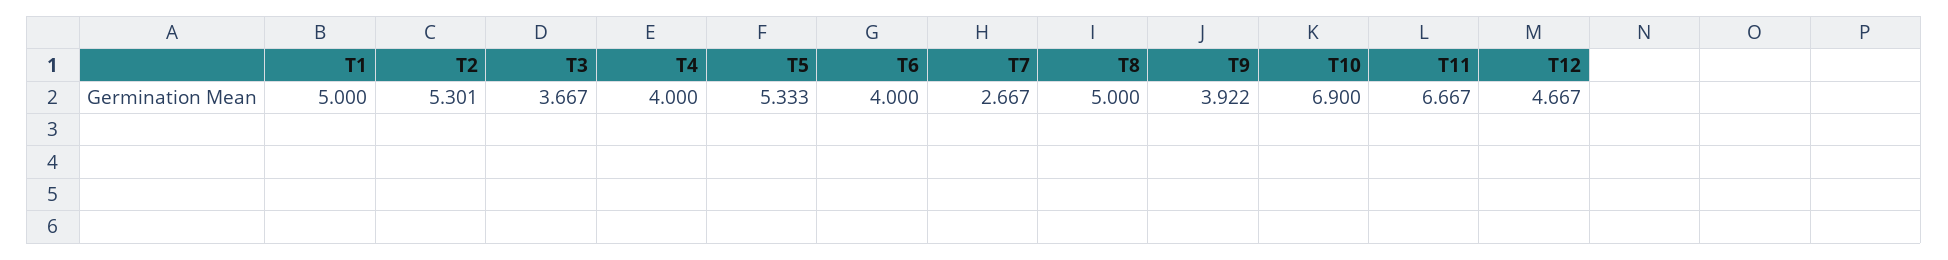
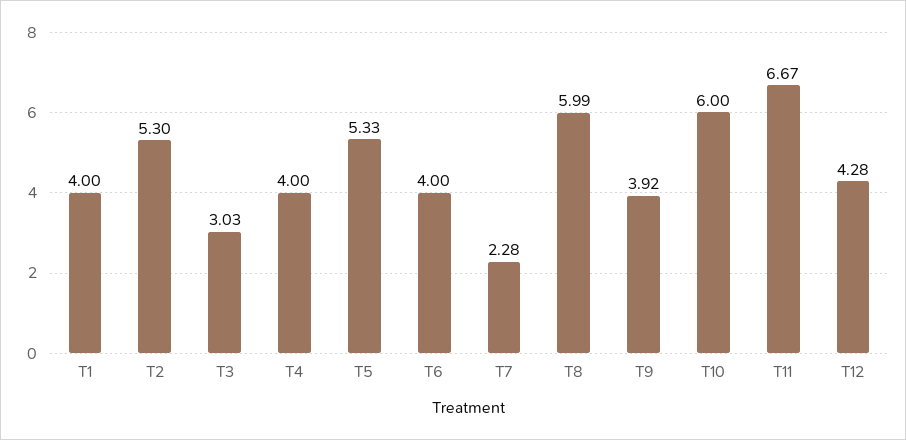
  {
-   "T1": 5,
+   "T1": 4,
    "T2": 5.301,
-   "T3": 3.667,
+   "T3": 3.03,
    "T4": 4,
    "T5": 5.333,
    "T6": 4,
-   "T7": 2.667,
+   "T7": 2.28,
-   "T8": 5,
+   "T8": 5.99,
    "T9": 3.922,
-   "T10": 6.9,
+   "T10": 6,
    "T11": 6.667,
-   "T12": 4.667
+   "T12": 4.28
  }

